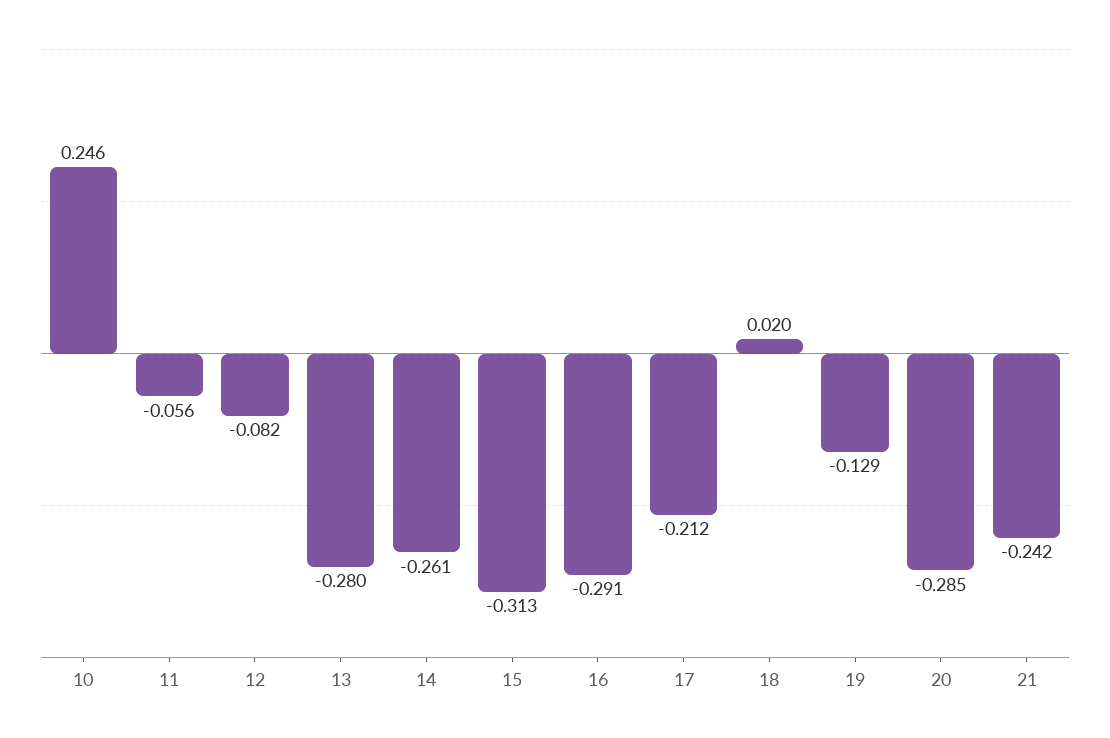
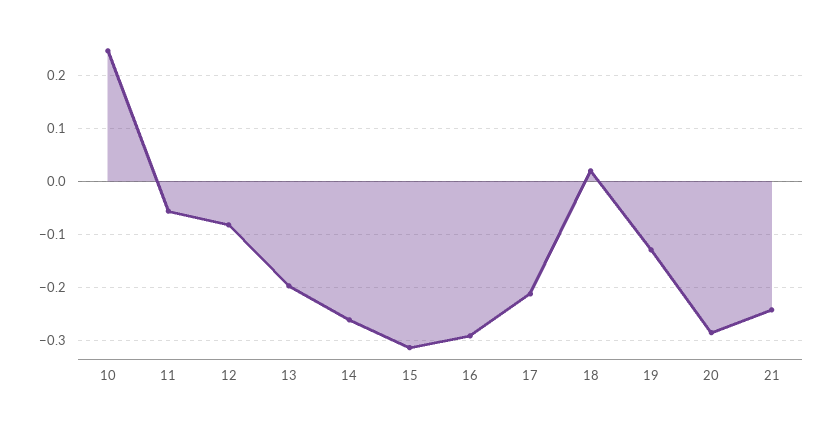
  {
    "10": 0.246,
    "11": -0.056,
    "12": -0.082,
-   "13": -0.28,
+   "13": -0.2,
    "14": -0.261,
    "15": -0.313,
    "16": -0.291,
    "17": -0.212,
    "18": 0.02,
    "19": -0.129,
    "20": -0.285,
    "21": -0.242
  }

